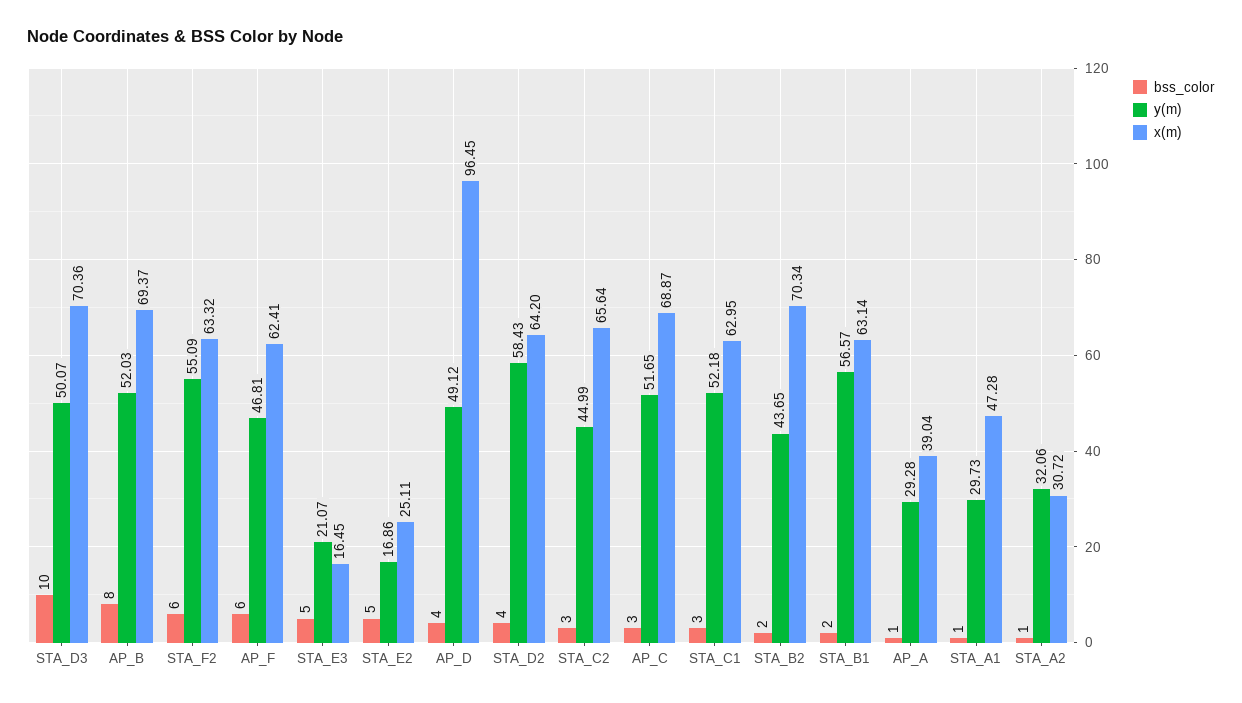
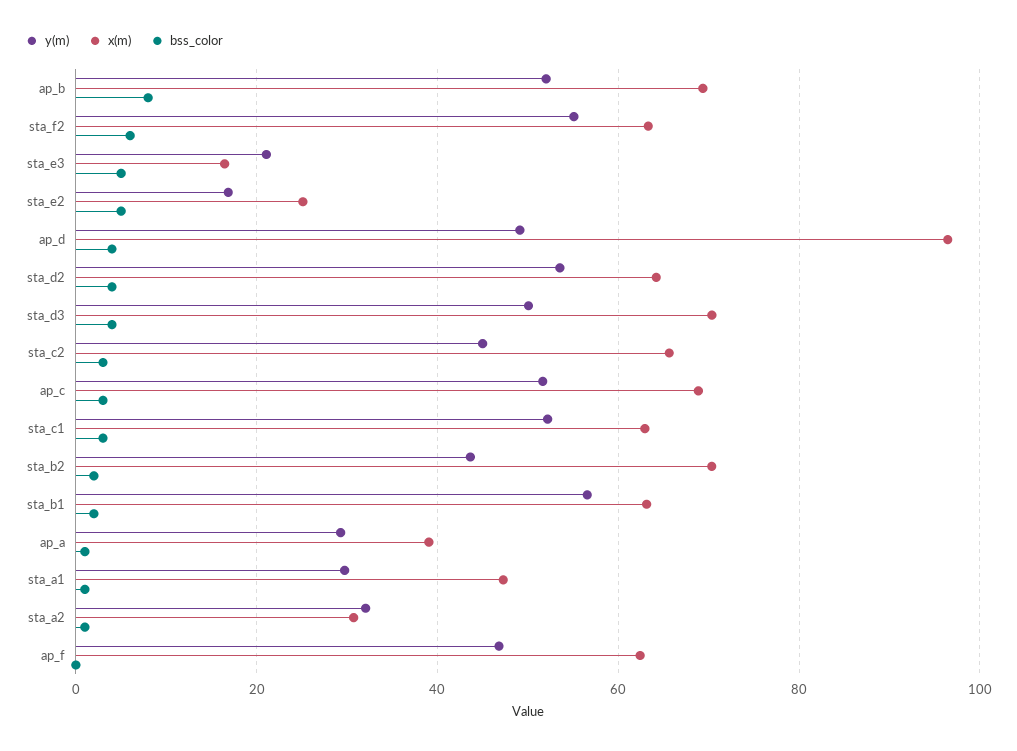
  {
    "bss_color": {
-     "STA_D3": 10,
+     "STA_D3": 4,
      "AP_B": 8,
      "STA_F2": 6,
-     "AP_F": 6,
+     "AP_F": 0,
      "STA_E3": 5,
      "STA_E2": 5,
      "AP_D": 4,
      "STA_D2": 4,
      "STA_C2": 3,
      "AP_C": 3,
      "STA_C1": 3,
      "STA_B2": 2,
      "STA_B1": 2,
      "AP_A": 1,
      "STA_A1": 1,
      "STA_A2": 1
    },
    "y(m)": {
      "STA_D3": 50.07,
      "AP_B": 52.03,
      "STA_F2": 55.09,
      "AP_F": 46.81,
      "STA_E3": 21.07,
      "STA_E2": 16.86,
      "AP_D": 49.12,
-     "STA_D2": 58.43,
+     "STA_D2": 54,
      "STA_C2": 44.99,
      "AP_C": 51.65,
      "STA_C1": 52.18,
      "STA_B2": 43.65,
      "STA_B1": 56.57,
      "AP_A": 29.28,
      "STA_A1": 29.73,
      "STA_A2": 32.06
    },
    "x(m)": {
      "STA_D3": 70.36,
      "AP_B": 69.37,
      "STA_F2": 63.32,
      "AP_F": 62.41,
      "STA_E3": 16.45,
      "STA_E2": 25.11,
      "AP_D": 96.45,
      "STA_D2": 64.2,
      "STA_C2": 65.64,
      "AP_C": 68.87,
      "STA_C1": 62.95,
      "STA_B2": 70.34,
      "STA_B1": 63.14,
      "AP_A": 39.04,
      "STA_A1": 47.28,
      "STA_A2": 30.72
    }
  }

